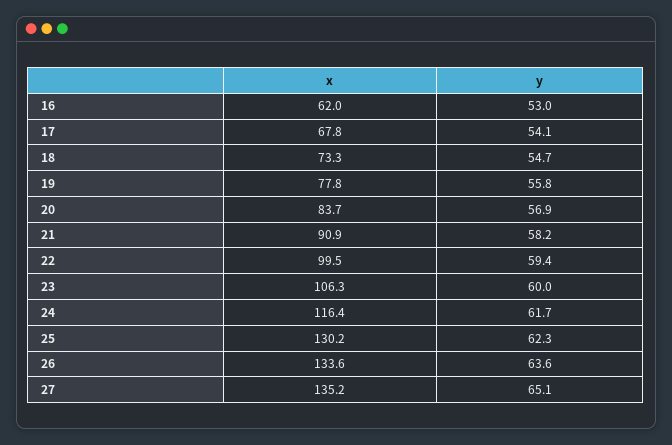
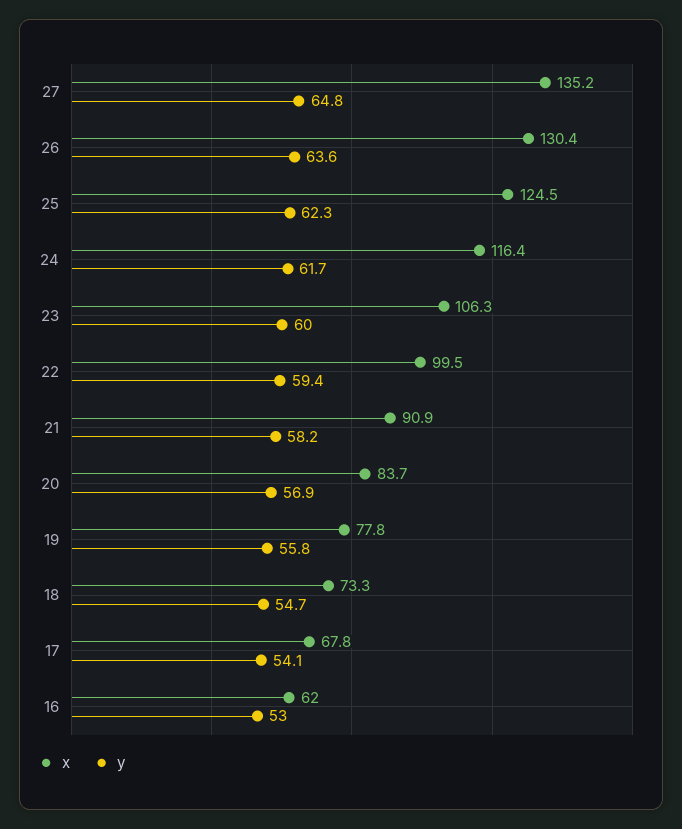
  {
    "x": {
      "16": 62,
      "17": 67.8,
      "18": 73.3,
      "19": 77.8,
      "20": 83.7,
      "21": 90.9,
      "22": 99.5,
      "23": 106.3,
      "24": 116.4,
-     "25": 130.2,
+     "25": 124.5,
-     "26": 133.6,
+     "26": 130.4,
      "27": 135.2
    },
    "y": {
      "16": 53,
      "17": 54.1,
      "18": 54.7,
      "19": 55.8,
      "20": 56.9,
      "21": 58.2,
      "22": 59.4,
      "23": 60,
      "24": 61.7,
      "25": 62.3,
      "26": 63.6,
-     "27": 65.1
+     "27": 64.8
    }
  }

